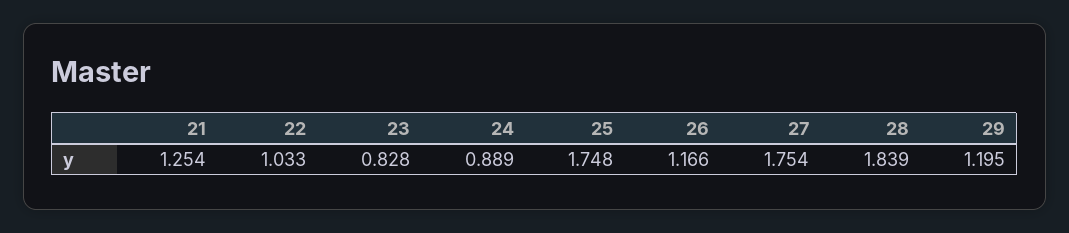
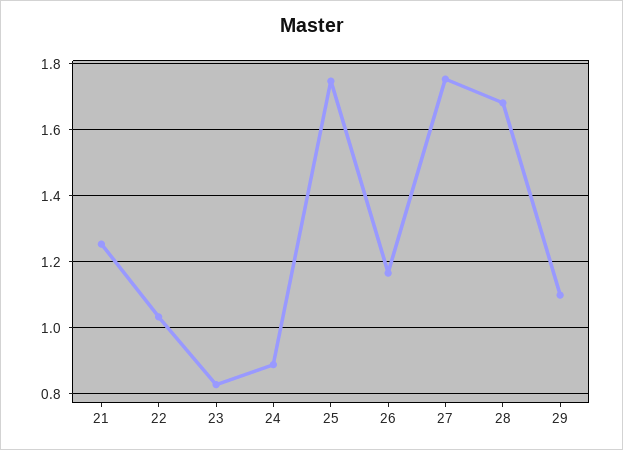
  {
    "21": 1.254,
    "22": 1.033,
    "23": 0.828,
    "24": 0.889,
    "25": 1.748,
    "26": 1.166,
    "27": 1.754,
-   "28": 1.839,
+   "28": 1.68,
-   "29": 1.195
+   "29": 1.1
  }

